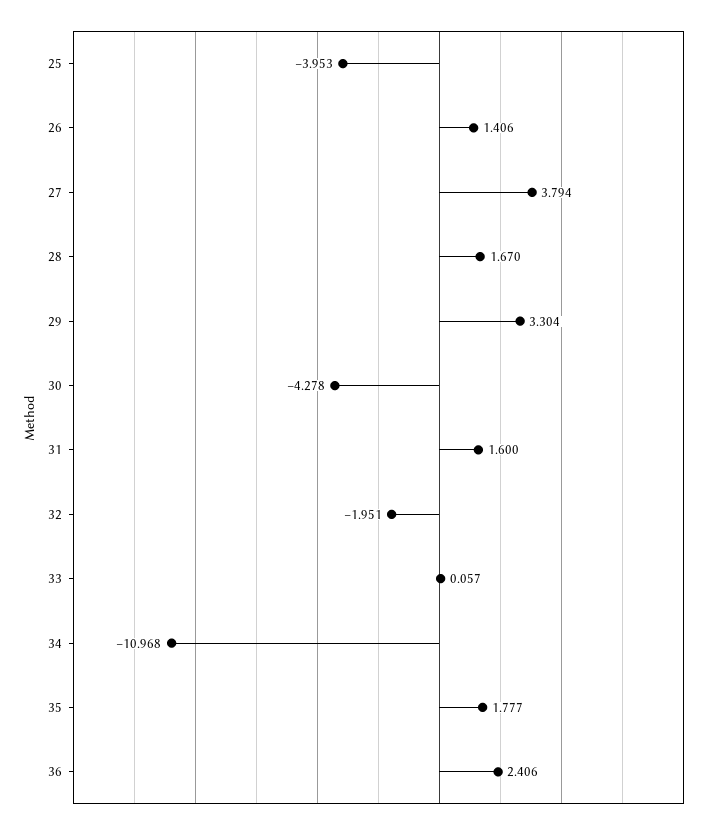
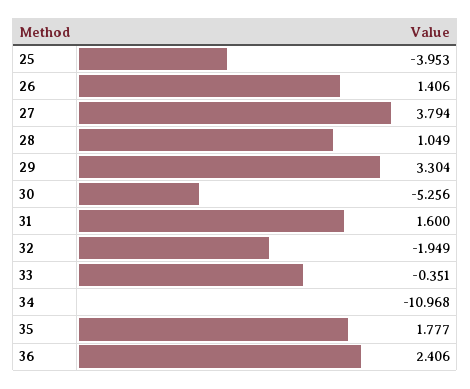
  {
    "25": -3.953,
    "26": 1.406,
    "27": 3.794,
-   "28": 1.67,
+   "28": 1.049,
    "29": 3.304,
-   "30": -4.278,
+   "30": -5.256,
    "31": 1.6,
-   "32": -1.951,
+   "32": -1.949,
-   "33": 0.057,
+   "33": -0.351,
    "34": -10.968,
    "35": 1.777,
    "36": 2.406
  }

